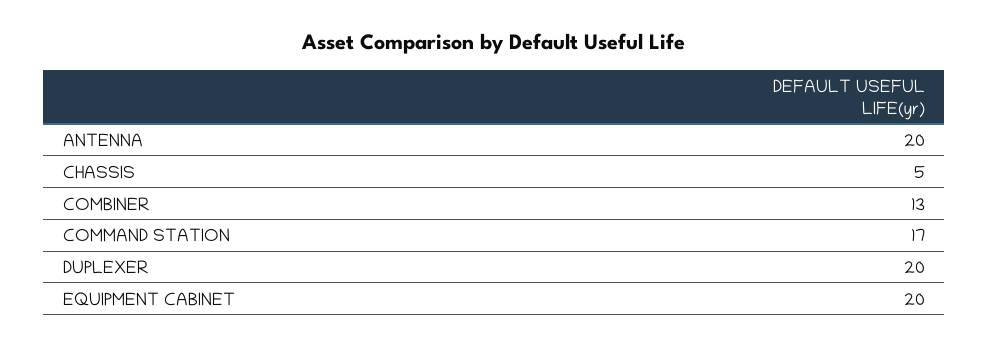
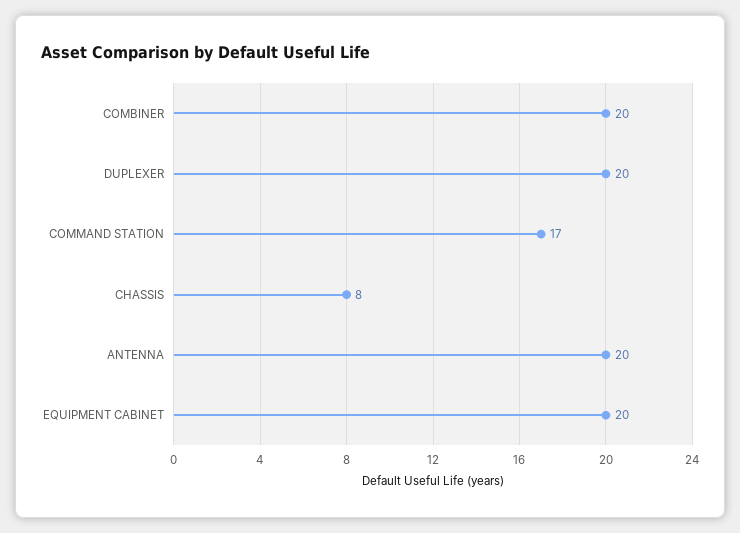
  {
    "ANTENNA": 20,
-   "CHASSIS": 5,
+   "CHASSIS": 8,
-   "COMBINER": 13,
+   "COMBINER": 20,
    "COMMAND STATION": 17,
    "DUPLEXER": 20,
    "EQUIPMENT CABINET": 20
  }

